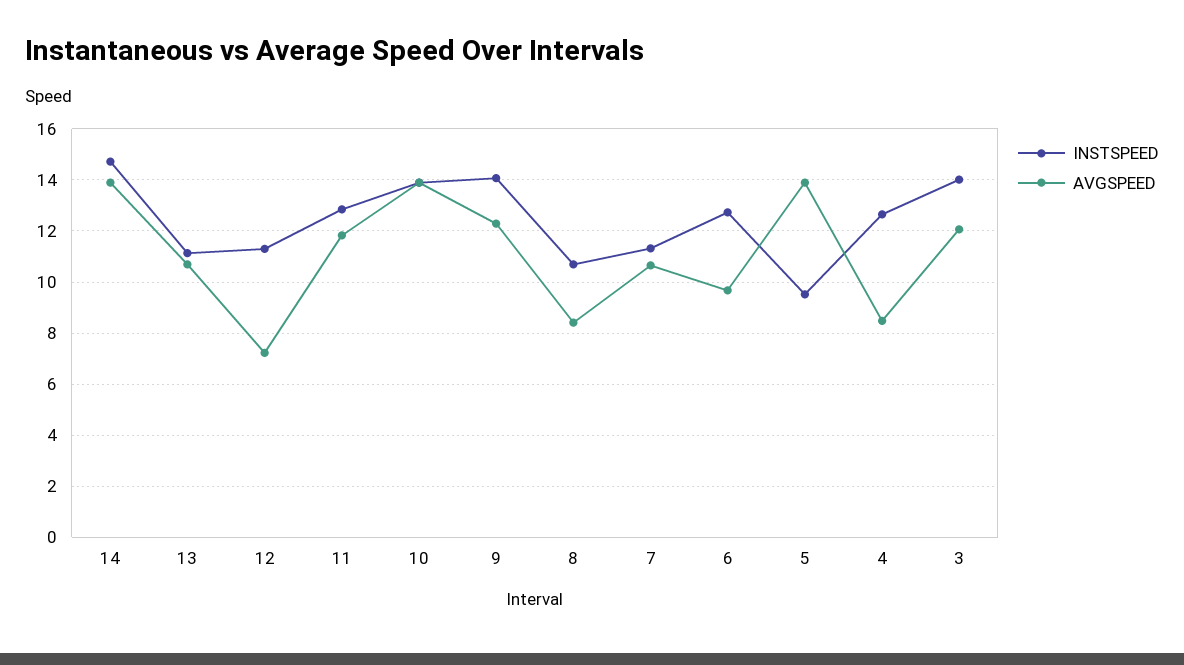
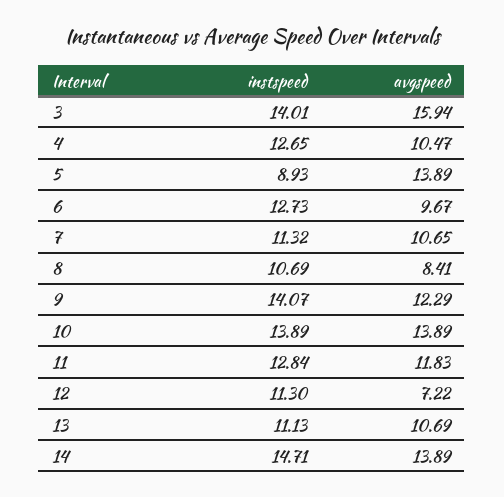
  {
    "INSTSPEED": {
      "14": 14.71,
      "13": 11.13,
      "12": 11.3,
      "11": 12.84,
      "10": 13.89,
      "9": 14.07,
      "8": 10.69,
      "7": 11.32,
      "6": 12.73,
-     "5": 9.5,
+     "5": 8.93,
      "4": 12.65,
      "3": 14.01
    },
    "AVGSPEED": {
      "14": 13.89,
      "13": 10.69,
      "12": 7.22,
      "11": 11.83,
      "10": 13.89,
      "9": 12.29,
      "8": 8.41,
      "7": 10.65,
      "6": 9.67,
      "5": 13.89,
-     "4": 8.5,
+     "4": 10.47,
-     "3": 12
+     "3": 15.94
    }
  }

